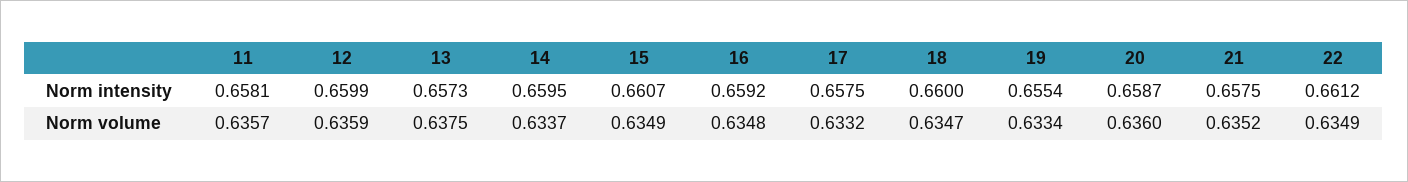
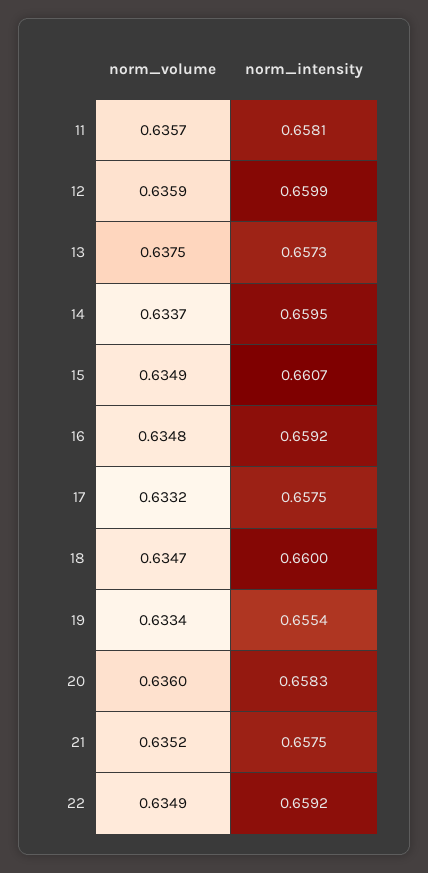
  {
    "11": {
      "Norm intensity": 0.6581,
      "Norm volume": 0.6357
    },
    "12": {
      "Norm intensity": 0.6599,
      "Norm volume": 0.6359
    },
    "13": {
      "Norm intensity": 0.6573,
      "Norm volume": 0.6375
    },
    "14": {
      "Norm intensity": 0.6595,
      "Norm volume": 0.6337
    },
    "15": {
      "Norm intensity": 0.6607,
      "Norm volume": 0.6349
    },
    "16": {
      "Norm intensity": 0.6592,
      "Norm volume": 0.6348
    },
    "17": {
      "Norm intensity": 0.6575,
      "Norm volume": 0.6332
    },
    "18": {
      "Norm intensity": 0.66,
      "Norm volume": 0.6347
    },
    "19": {
      "Norm intensity": 0.6554,
      "Norm volume": 0.6334
    },
    "20": {
-     "Norm intensity": 0.6587,
+     "Norm intensity": 0.6583,
      "Norm volume": 0.636
    },
    "21": {
      "Norm intensity": 0.6575,
      "Norm volume": 0.6352
    },
    "22": {
-     "Norm intensity": 0.6612,
+     "Norm intensity": 0.6592,
      "Norm volume": 0.6349
    }
  }

